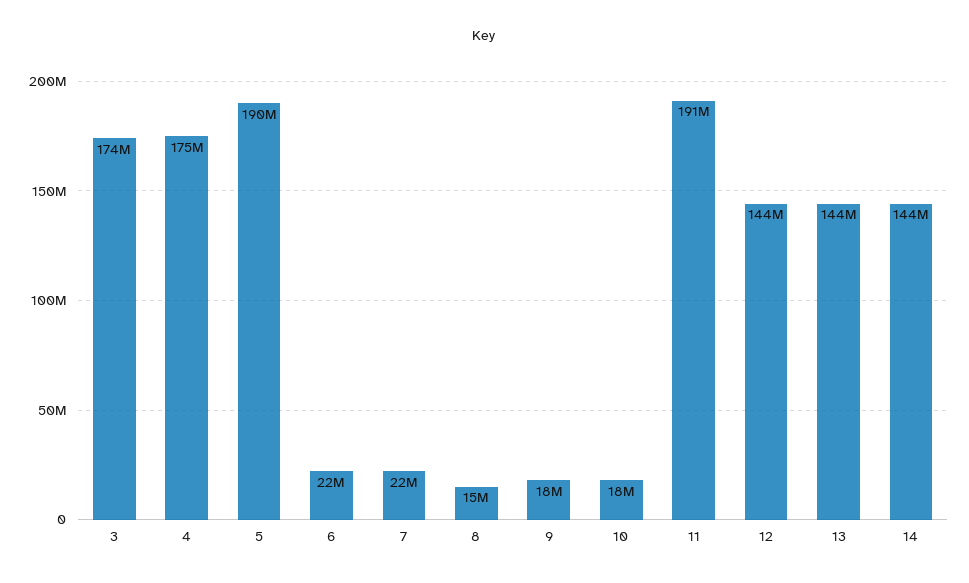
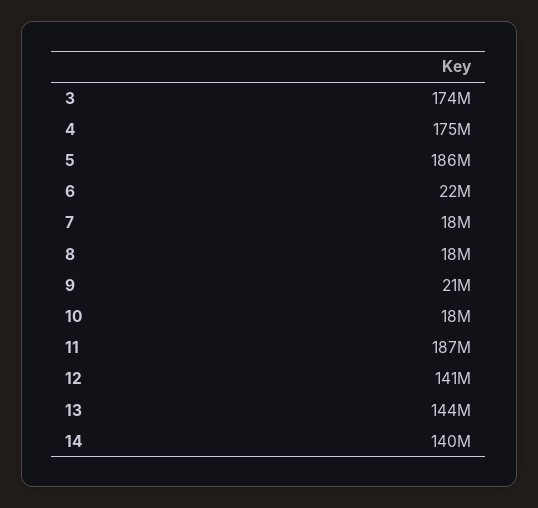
  {
    "3": 174000000,
    "4": 175000000,
-   "5": 190000000,
+   "5": 186000000,
    "6": 22000000,
-   "7": 22000000,
+   "7": 18000000,
-   "8": 15000000,
+   "8": 18000000,
-   "9": 18000000,
+   "9": 21000000,
    "10": 18000000,
-   "11": 191000000,
+   "11": 187000000,
-   "12": 144000000,
+   "12": 141000000,
    "13": 144000000,
-   "14": 144000000
+   "14": 140000000
  }

